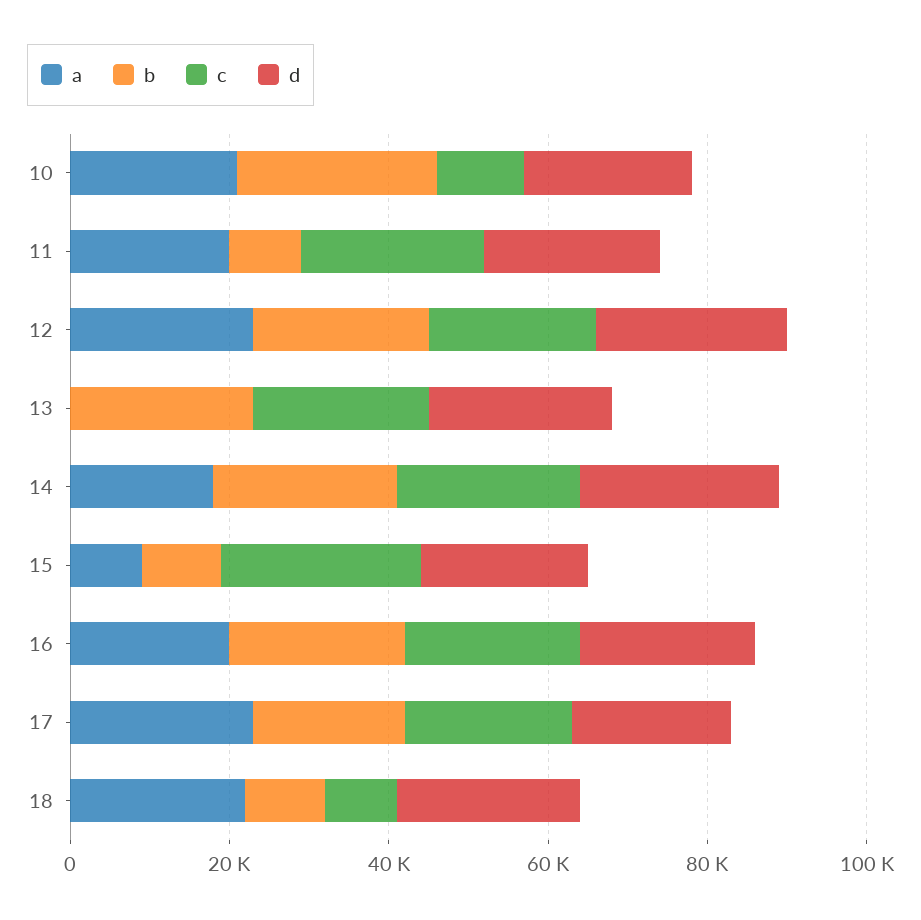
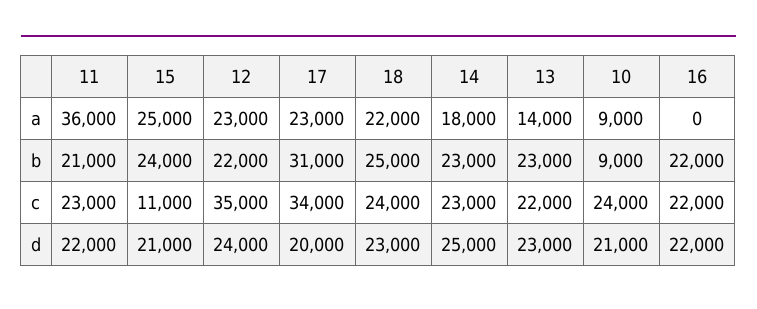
  {
    "a": {
-     "10": 20000,
+     "10": 9000,
-     "11": 20000,
+     "11": 36000,
      "12": 23000,
-     "13": 0,
+     "13": 14000,
      "14": 18000,
-     "15": 10000,
+     "15": 25000,
-     "16": 20000,
+     "16": 0,
      "17": 23000,
      "18": 22000
    },
    "b": {
-     "10": 25000,
+     "10": 9000,
-     "11": 10000,
+     "11": 21000,
      "12": 22000,
      "13": 23000,
      "14": 23000,
-     "15": 10000,
+     "15": 24000,
      "16": 22000,
-     "17": 20000,
+     "17": 31000,
-     "18": 10000
+     "18": 25000
    },
    "c": {
-     "10": 10000,
+     "10": 24000,
      "11": 23000,
-     "12": 20000,
+     "12": 35000,
      "13": 22000,
      "14": 23000,
-     "15": 25000,
+     "15": 11000,
      "16": 22000,
-     "17": 20000,
+     "17": 34000,
-     "18": 10000
+     "18": 24000
    },
    "d": {
      "10": 21000,
      "11": 22000,
      "12": 24000,
      "13": 23000,
      "14": 25000,
      "15": 21000,
      "16": 22000,
      "17": 20000,
      "18": 23000
    }
  }

